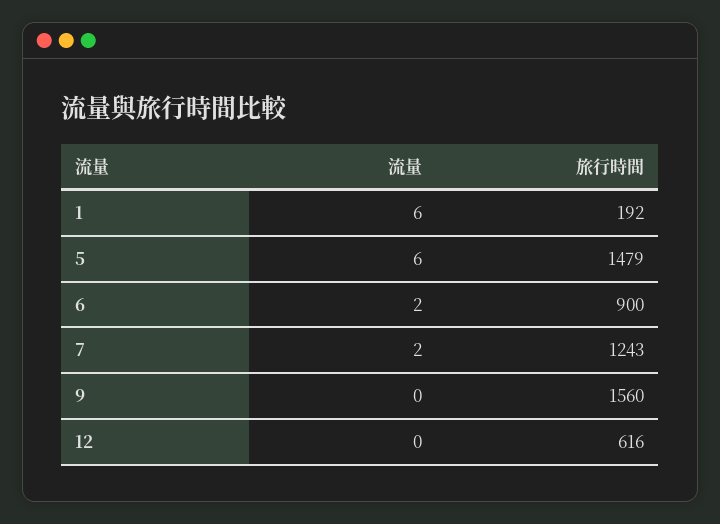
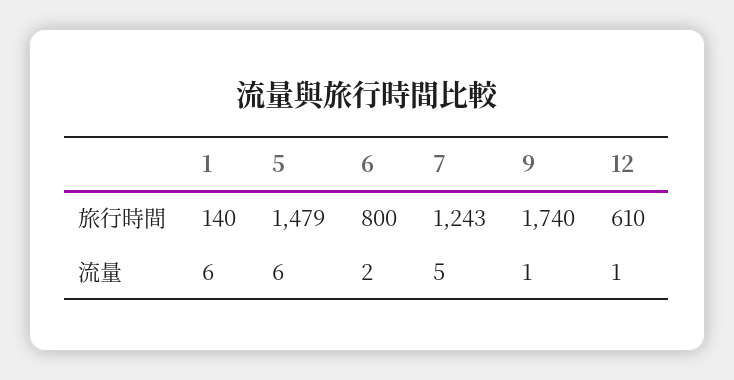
  {
    "流量": {
      "1": 6,
      "5": 6,
      "6": 2,
-     "7": 2,
+     "7": 5,
-     "9": 0,
+     "9": 1,
-     "12": 0
+     "12": 1
    },
    "旅行時間": {
-     "1": 192,
+     "1": 140,
      "5": 1479,
-     "6": 900,
+     "6": 800,
      "7": 1243,
-     "9": 1560,
+     "9": 1740,
-     "12": 616
+     "12": 610
    }
  }

